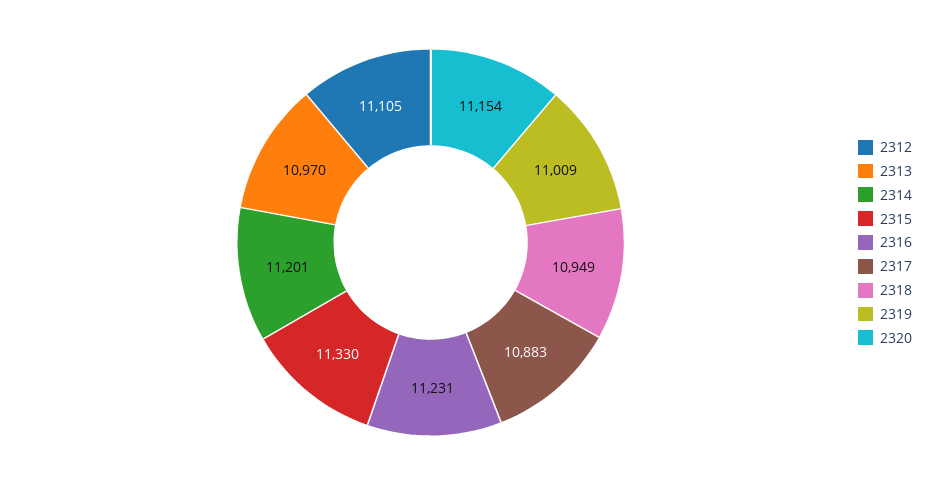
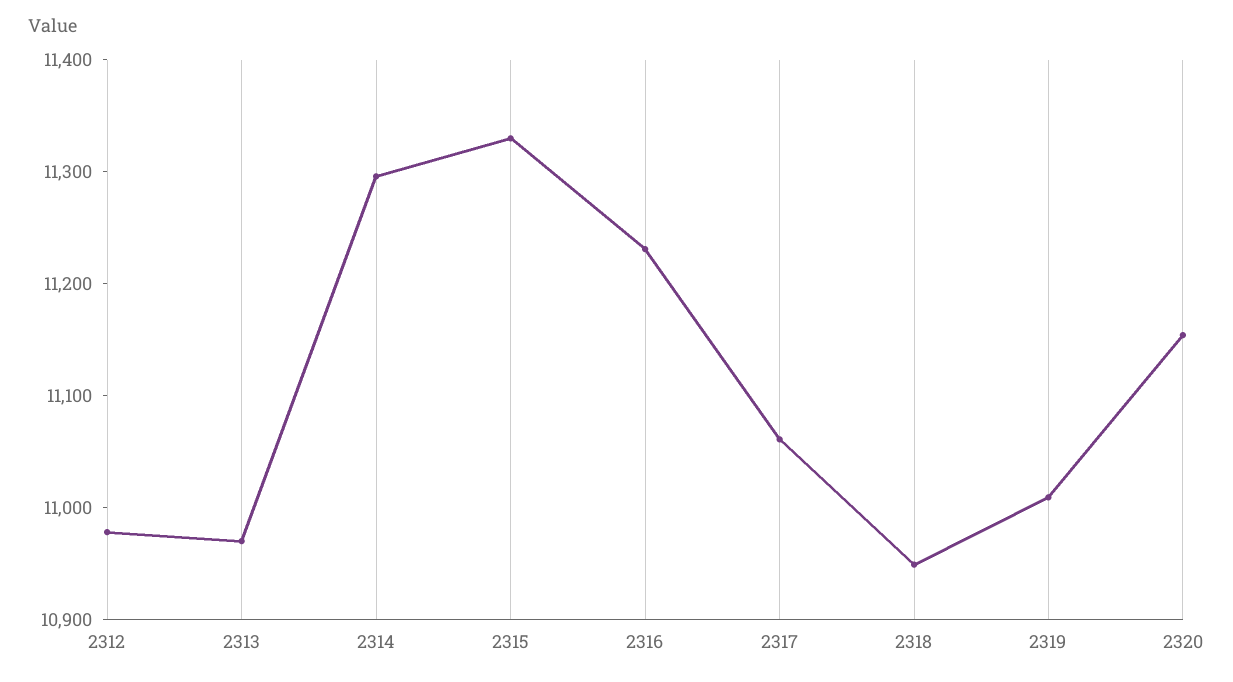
  {
-   "2312": 11105,
+   "2312": 10980,
    "2313": 10970,
-   "2314": 11201,
+   "2314": 11300,
    "2315": 11330,
    "2316": 11231,
-   "2317": 10883,
+   "2317": 11060,
    "2318": 10949,
    "2319": 11009,
    "2320": 11154
  }

